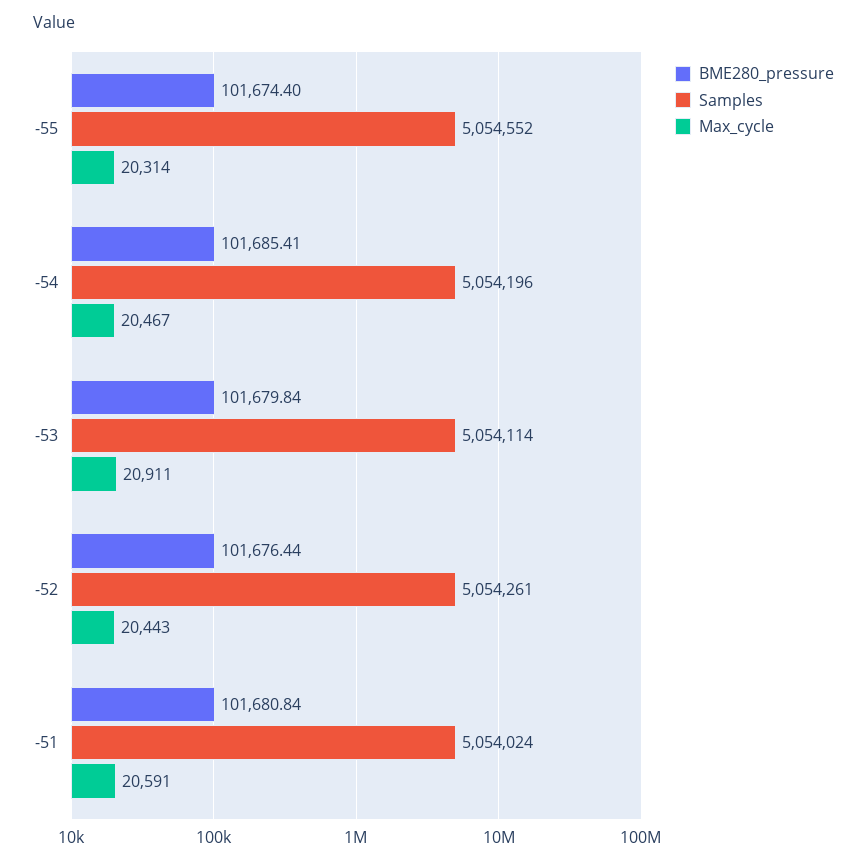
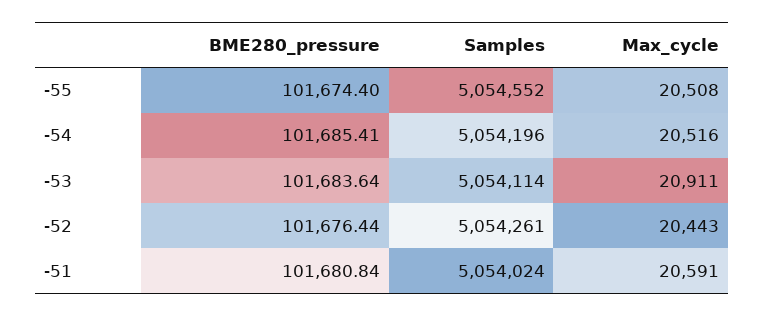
  {
    "BME280_pressure": {
      "-55": 101674.4,
      "-54": 101685.41,
-     "-53": 101679.84,
+     "-53": 101683.64,
      "-52": 101676.44,
      "-51": 101680.84
    },
    "Samples": {
      "-55": 5054552,
      "-54": 5054196,
      "-53": 5054114,
      "-52": 5054261,
      "-51": 5054024
    },
    "Max_cycle": {
-     "-55": 20314,
+     "-55": 20508,
-     "-54": 20467,
+     "-54": 20516,
      "-53": 20911,
      "-52": 20443,
      "-51": 20591
    }
  }

